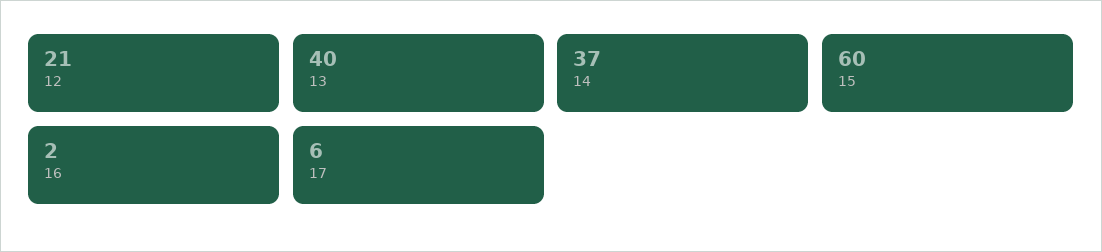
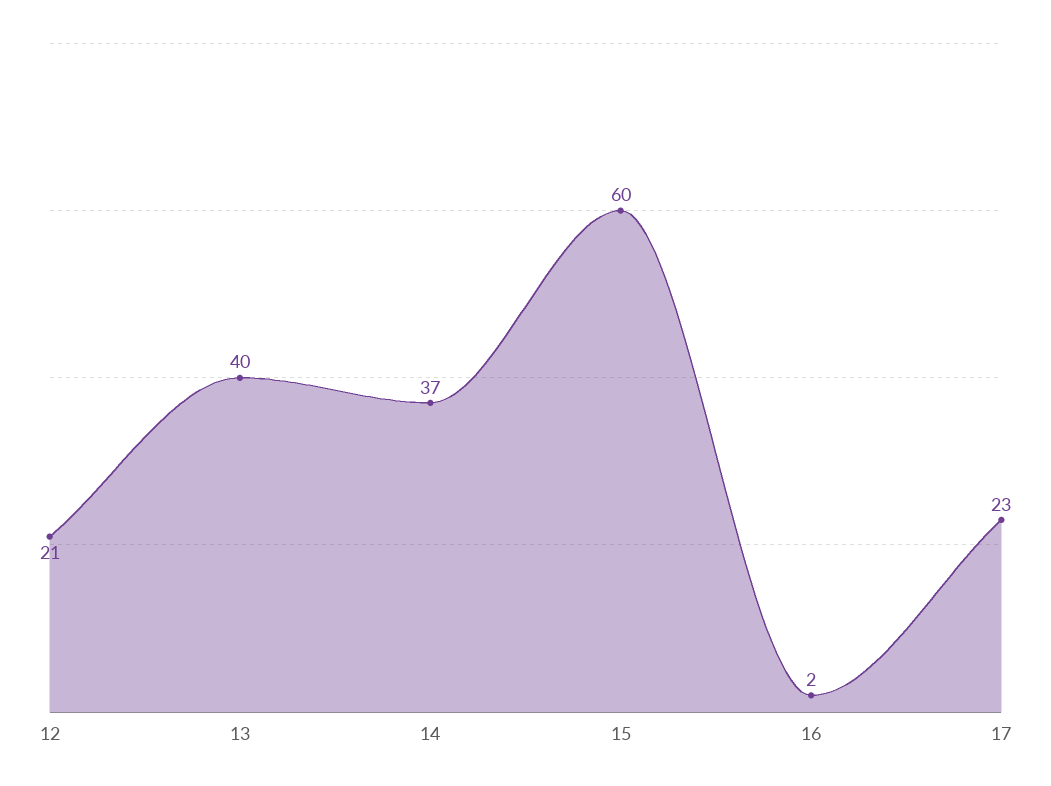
  {
    "12": 21,
    "13": 40,
    "14": 37,
    "15": 60,
    "16": 2,
-   "17": 6
+   "17": 23
  }

